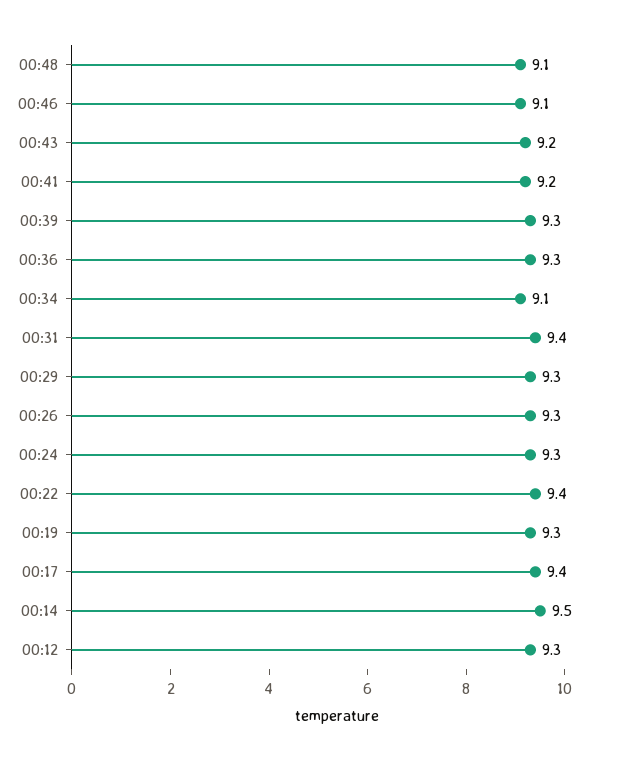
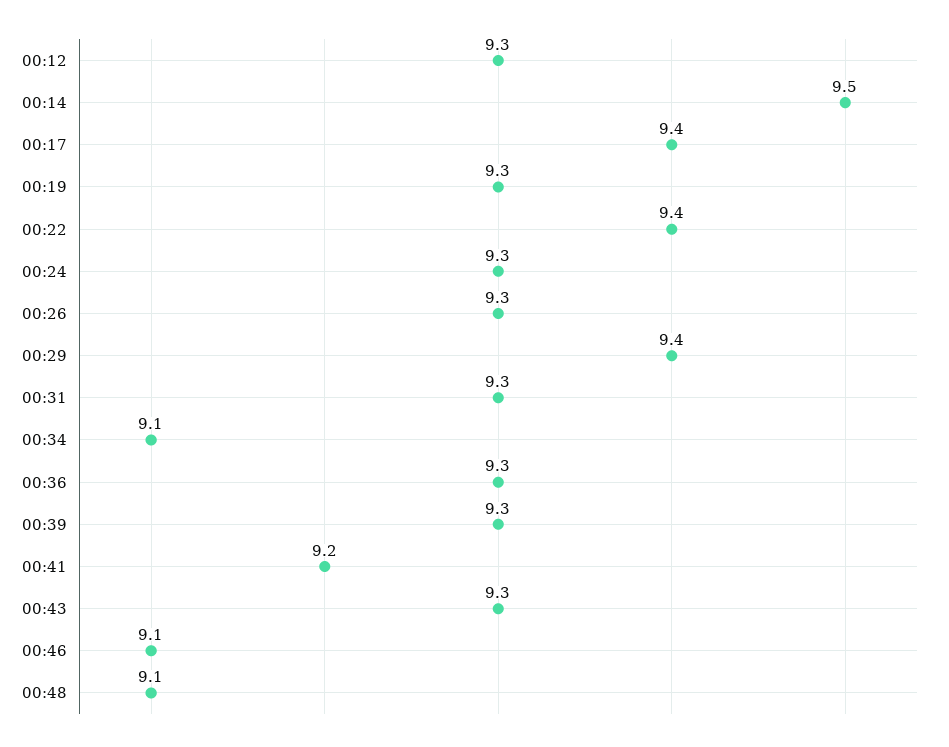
  {
    "00:48": 9.1,
    "00:46": 9.1,
-   "00:43": 9.2,
+   "00:43": 9.3,
    "00:41": 9.2,
    "00:39": 9.3,
    "00:36": 9.3,
    "00:34": 9.1,
-   "00:31": 9.4,
+   "00:31": 9.3,
-   "00:29": 9.3,
+   "00:29": 9.4,
    "00:26": 9.3,
    "00:24": 9.3,
    "00:22": 9.4,
    "00:19": 9.3,
    "00:17": 9.4,
    "00:14": 9.5,
    "00:12": 9.3
  }

